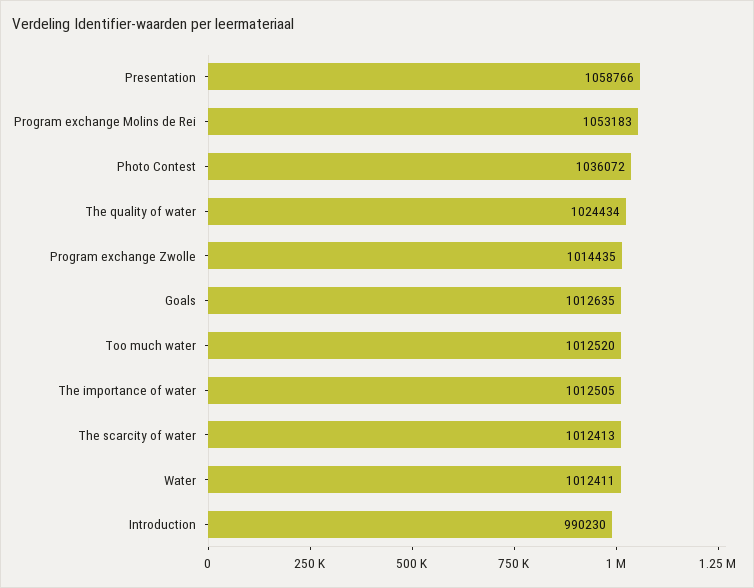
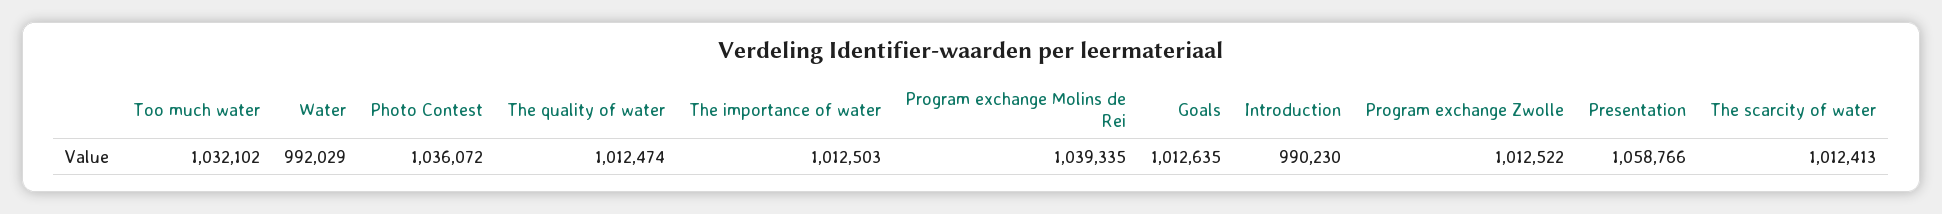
  {
    "Presentation": 1058766,
-   "Program exchange Molins de Rei": 1053183,
+   "Program exchange Molins de Rei": 1039335,
    "Photo Contest": 1036072,
-   "The quality of water": 1024434,
+   "The quality of water": 1012474,
-   "Program exchange Zwolle": 1014435,
+   "Program exchange Zwolle": 1012522,
    "Goals": 1012635,
-   "Too much water": 1012520,
+   "Too much water": 1032102,
-   "The importance of water": 1012505,
+   "The importance of water": 1012503,
    "The scarcity of water": 1012413,
-   "Water": 1012411,
+   "Water": 992029,
    "Introduction": 990230
  }

